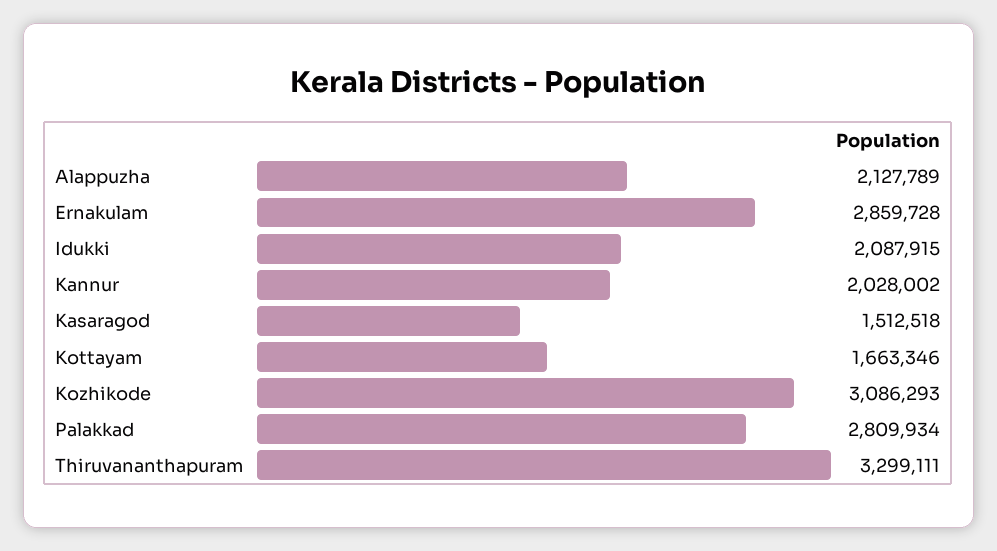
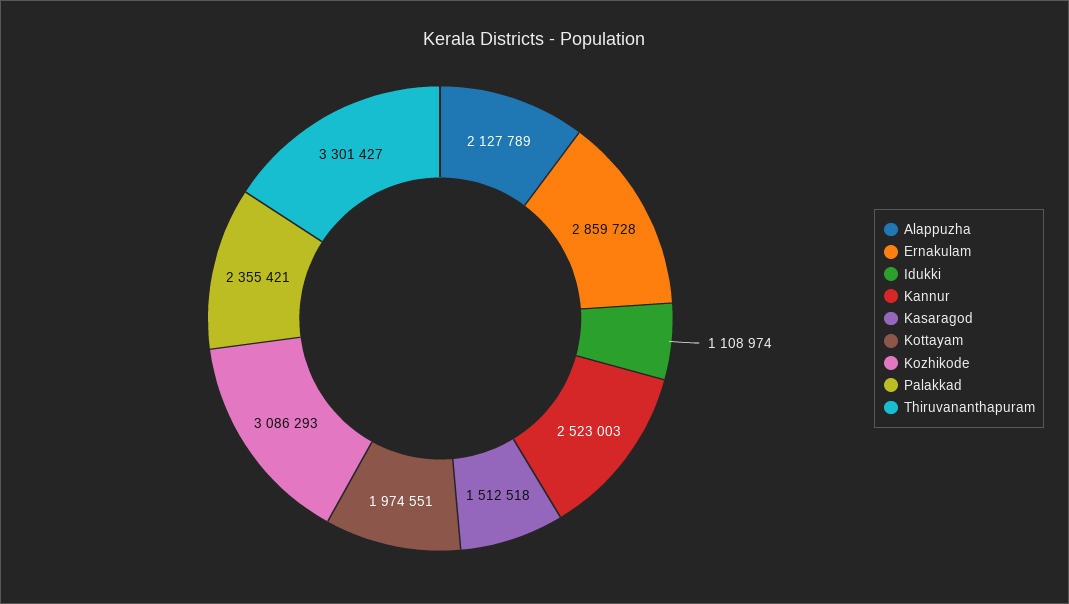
  {
    "Alappuzha": 2127789,
    "Ernakulam": 2859728,
-   "Idukki": 2087915,
+   "Idukki": 1108974,
-   "Kannur": 2028002,
+   "Kannur": 2523003,
    "Kasaragod": 1512518,
-   "Kottayam": 1663346,
+   "Kottayam": 1974551,
    "Kozhikode": 3086293,
-   "Palakkad": 2809934,
+   "Palakkad": 2355421,
-   "Thiruvananthapuram": 3299111
+   "Thiruvananthapuram": 3301427
  }

